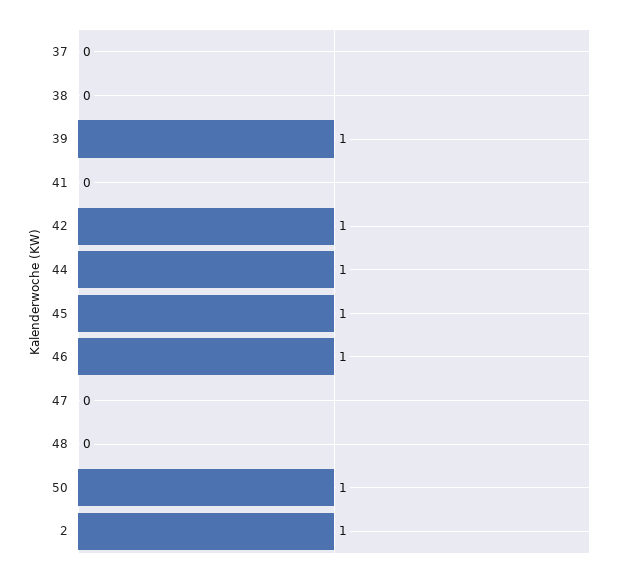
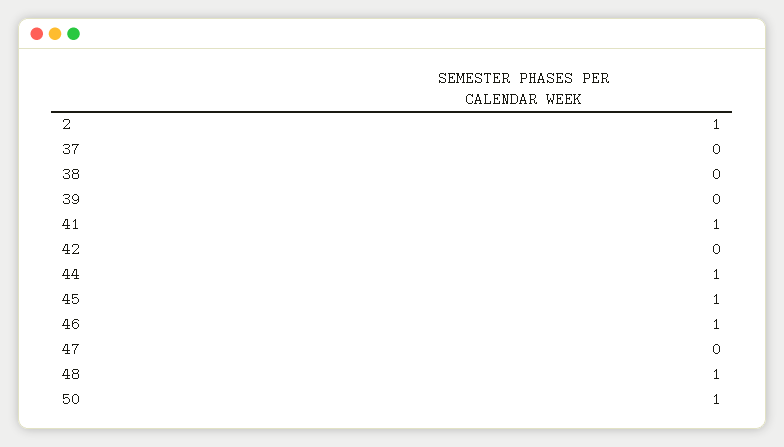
  {
    "37": 0,
    "38": 0,
-   "39": 1,
+   "39": 0,
-   "41": 0,
+   "41": 1,
-   "42": 1,
+   "42": 0,
    "44": 1,
    "45": 1,
    "46": 1,
    "47": 0,
-   "48": 0,
+   "48": 1,
    "50": 1,
    "2": 1
  }

